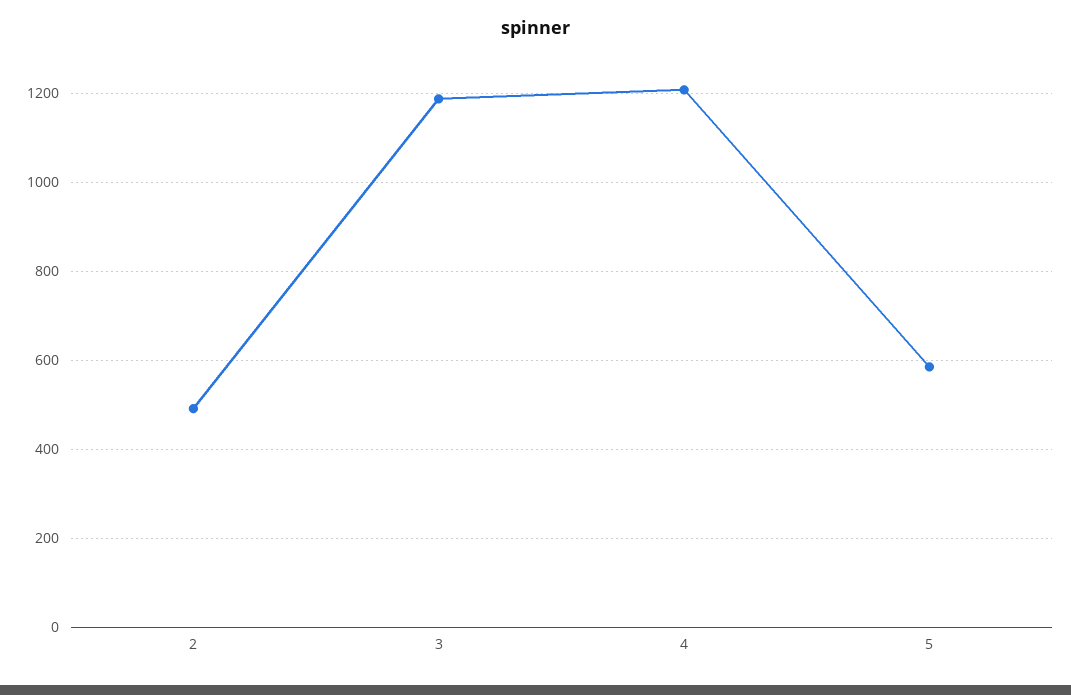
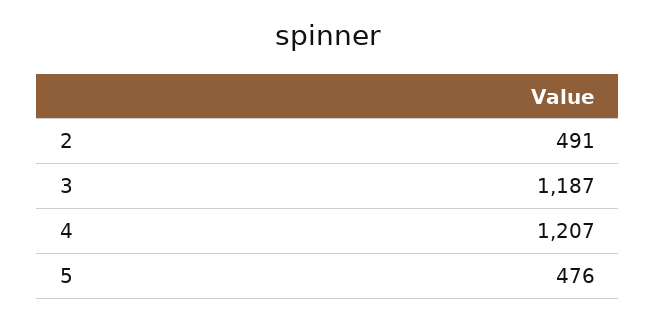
  {
    "2": 491,
    "3": 1187,
    "4": 1207,
-   "5": 580
+   "5": 476
  }

